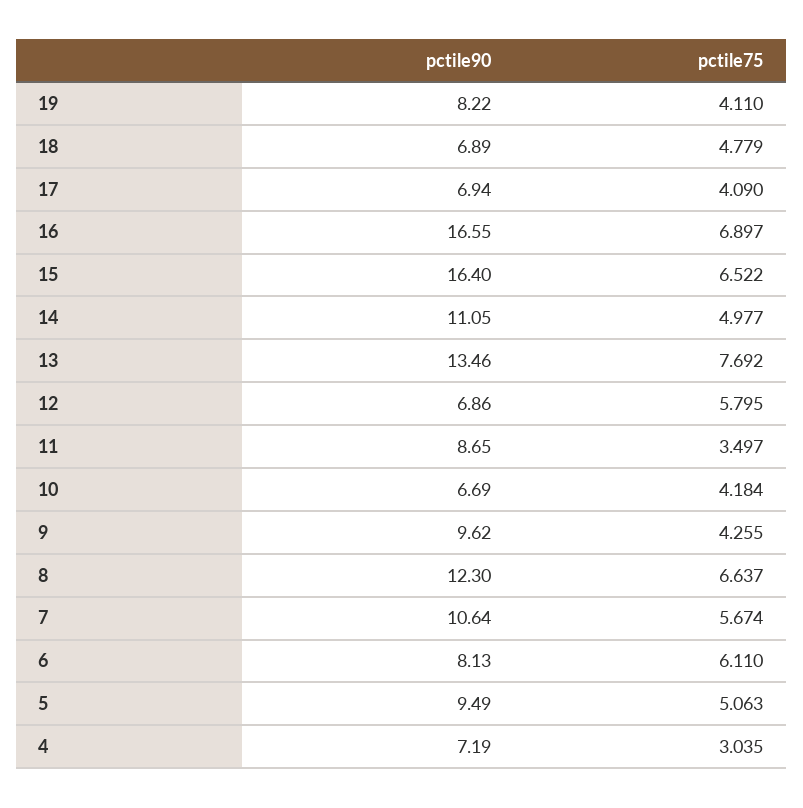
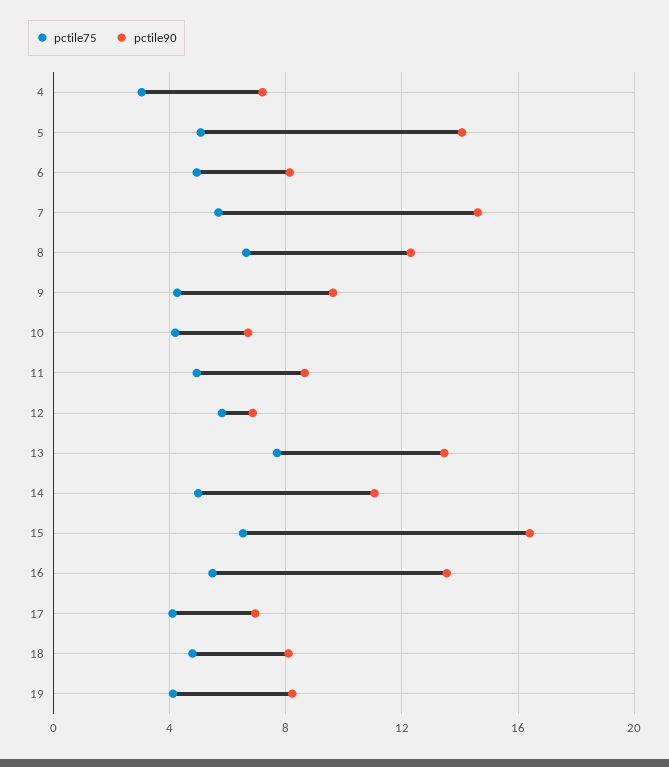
  {
    "pctile90": {
      "19": 8.22,
-     "18": 6.89,
+     "18": 8,
      "17": 6.94,
-     "16": 16.55,
+     "16": 13.5,
      "15": 16.4,
      "14": 11.05,
      "13": 13.46,
      "12": 6.86,
      "11": 8.65,
      "10": 6.69,
      "9": 9.62,
      "8": 12.3,
-     "7": 10.64,
+     "7": 14.5,
      "6": 8.13,
-     "5": 9.49,
+     "5": 14,
      "4": 7.19
    },
    "pctile75": {
      "19": 4.11,
      "18": 4.779,
      "17": 4.09,
-     "16": 6.897,
+     "16": 5.5,
      "15": 6.522,
      "14": 4.977,
      "13": 7.692,
      "12": 5.795,
-     "11": 3.497,
+     "11": 5,
      "10": 4.184,
      "9": 4.255,
      "8": 6.637,
      "7": 5.674,
-     "6": 6.11,
+     "6": 5,
      "5": 5.063,
      "4": 3.035
    }
  }

